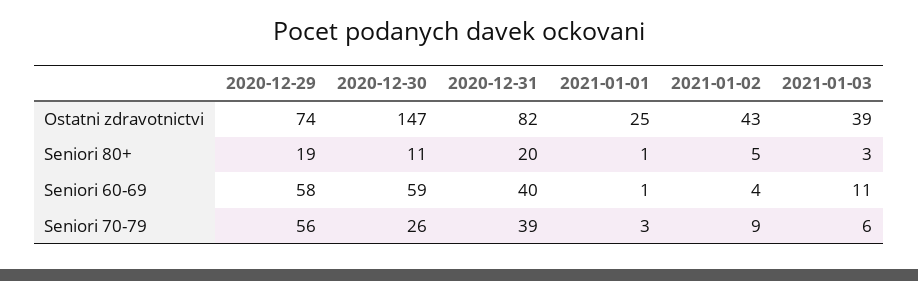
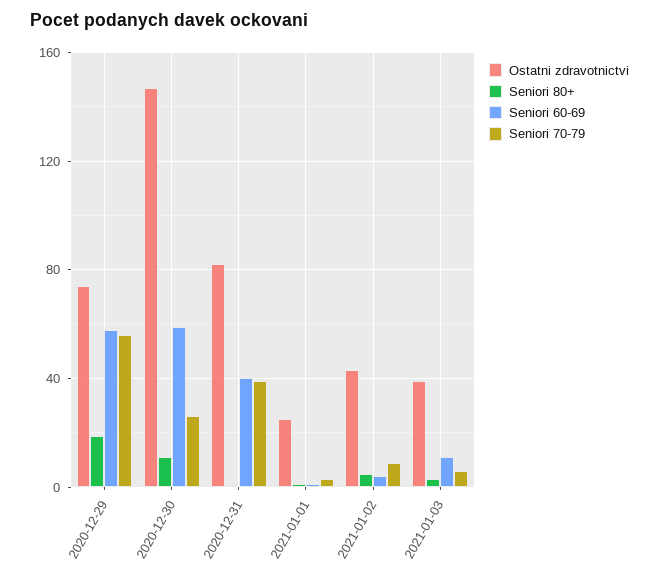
  {
    "Ostatni zdravotnictvi": {
      "2020-12-29": 74,
      "2020-12-30": 147,
      "2020-12-31": 82,
      "2021-01-01": 25,
      "2021-01-02": 43,
      "2021-01-03": 39
    },
    "Seniori 80+": {
      "2020-12-29": 19,
      "2020-12-30": 11,
-     "2020-12-31": 20,
+     "2020-12-31": 0,
      "2021-01-01": 1,
      "2021-01-02": 5,
      "2021-01-03": 3
    },
    "Seniori 60-69": {
      "2020-12-29": 58,
      "2020-12-30": 59,
      "2020-12-31": 40,
      "2021-01-01": 1,
      "2021-01-02": 4,
      "2021-01-03": 11
    },
    "Seniori 70-79": {
      "2020-12-29": 56,
      "2020-12-30": 26,
      "2020-12-31": 39,
      "2021-01-01": 3,
      "2021-01-02": 9,
      "2021-01-03": 6
    }
  }

